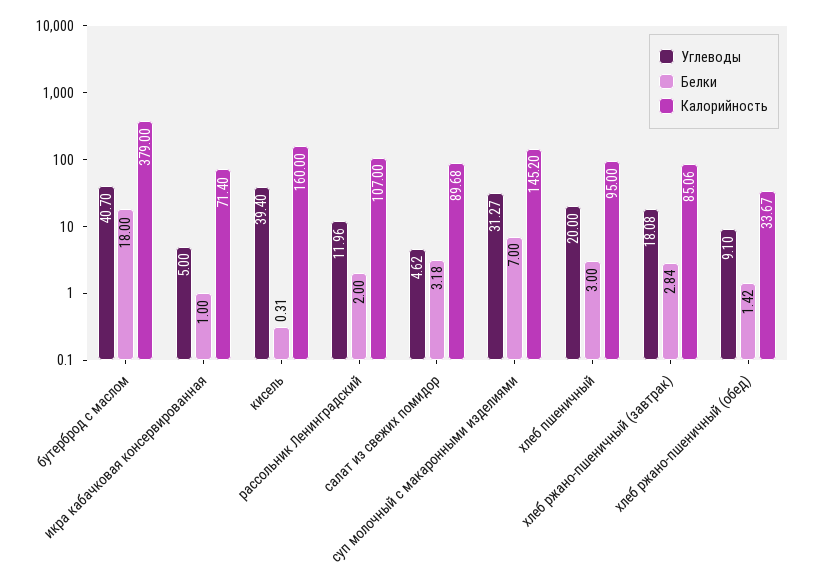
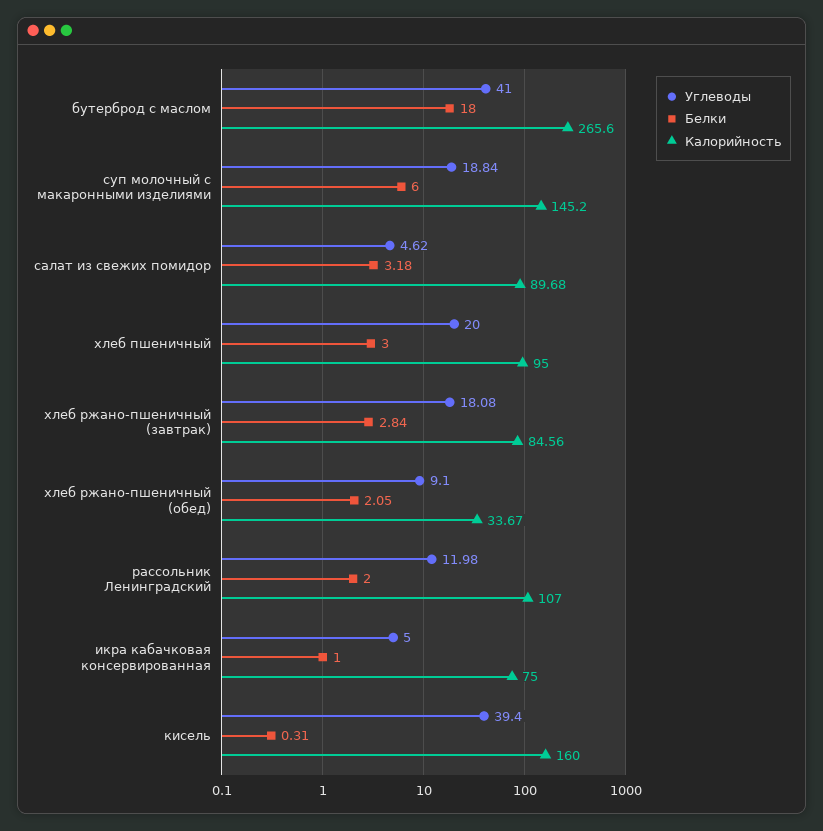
  {
    "Углеводы": {
-     "бутерброд с маслом": 40.7,
+     "бутерброд с маслом": 41,
      "икра кабачковая консервированная": 5,
      "кисель": 39.4,
-     "рассольник Ленинградский": 11.96,
+     "рассольник Ленинградский": 11.98,
      "салат из свежих помидор": 4.62,
-     "суп молочный с макаронными изделиями": 31.27,
+     "суп молочный с макаронными изделиями": 18.84,
      "хлеб пшеничный": 20,
      "хлеб ржано-пшеничный (завтрак)": 18.08,
      "хлеб ржано-пшеничный (обед)": 9.1
    },
    "Белки": {
      "бутерброд с маслом": 18,
      "икра кабачковая консервированная": 1,
      "кисель": 0.31,
      "рассольник Ленинградский": 2,
      "салат из свежих помидор": 3.18,
-     "суп молочный с макаронными изделиями": 7,
+     "суп молочный с макаронными изделиями": 6,
      "хлеб пшеничный": 3,
      "хлеб ржано-пшеничный (завтрак)": 2.84,
-     "хлеб ржано-пшеничный (обед)": 1.42
+     "хлеб ржано-пшеничный (обед)": 2.05
    },
    "Калорийность": {
-     "бутерброд с маслом": 379,
+     "бутерброд с маслом": 265.6,
-     "икра кабачковая консервированная": 71.4,
+     "икра кабачковая консервированная": 75,
      "кисель": 160,
      "рассольник Ленинградский": 107,
      "салат из свежих помидор": 89.68,
      "суп молочный с макаронными изделиями": 145.2,
      "хлеб пшеничный": 95,
-     "хлеб ржано-пшеничный (завтрак)": 85.06,
+     "хлеб ржано-пшеничный (завтрак)": 84.56,
      "хлеб ржано-пшеничный (обед)": 33.67
    }
  }

